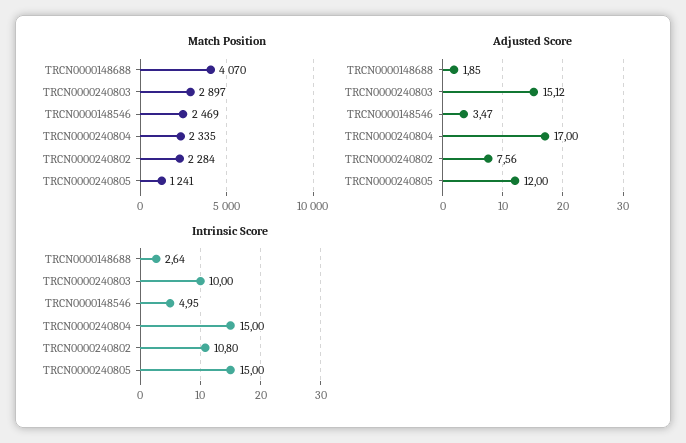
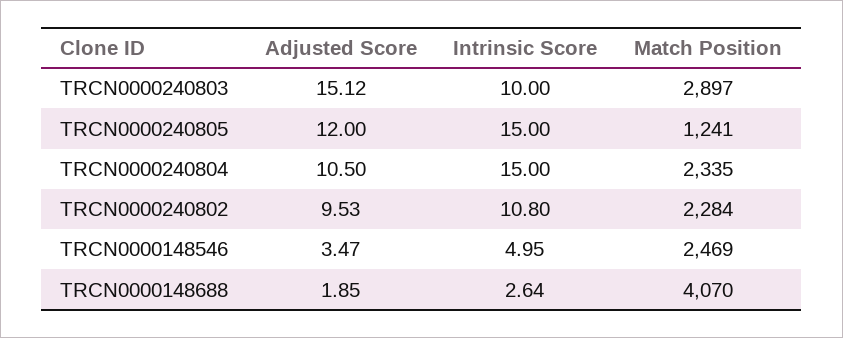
  {
    "Match Position": {
      "TRCN0000148688": 4070,
      "TRCN0000240803": 2897,
      "TRCN0000148546": 2469,
      "TRCN0000240804": 2335,
      "TRCN0000240802": 2284,
      "TRCN0000240805": 1241
    },
    "Adjusted Score": {
      "TRCN0000148688": 1.85,
      "TRCN0000240803": 15.12,
      "TRCN0000148546": 3.47,
-     "TRCN0000240804": 17,
+     "TRCN0000240804": 10.5,
-     "TRCN0000240802": 7.56,
+     "TRCN0000240802": 9.53,
      "TRCN0000240805": 12
    },
    "Intrinsic Score": {
      "TRCN0000148688": 2.64,
      "TRCN0000240803": 10,
      "TRCN0000148546": 4.95,
      "TRCN0000240804": 15,
      "TRCN0000240802": 10.8,
      "TRCN0000240805": 15
    }
  }

